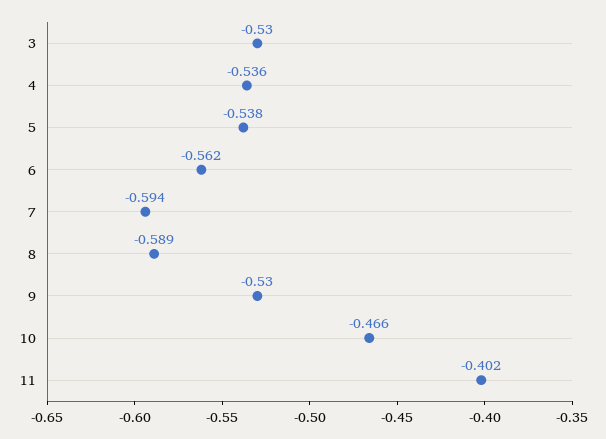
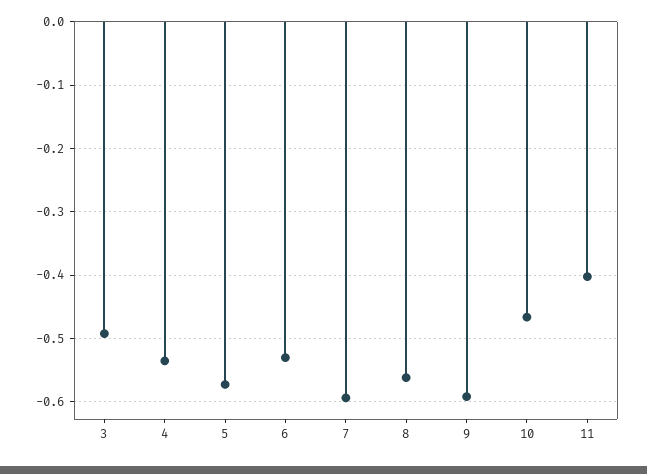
  {
-   "3": -0.53,
+   "3": -0.49,
    "4": -0.536,
-   "5": -0.538,
+   "5": -0.57,
-   "6": -0.562,
+   "6": -0.53,
    "7": -0.594,
-   "8": -0.589,
+   "8": -0.56,
-   "9": -0.53,
+   "9": -0.59,
    "10": -0.466,
    "11": -0.402
  }

